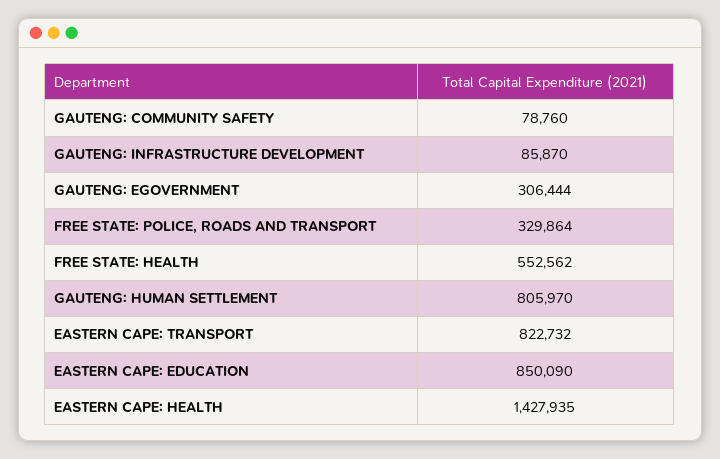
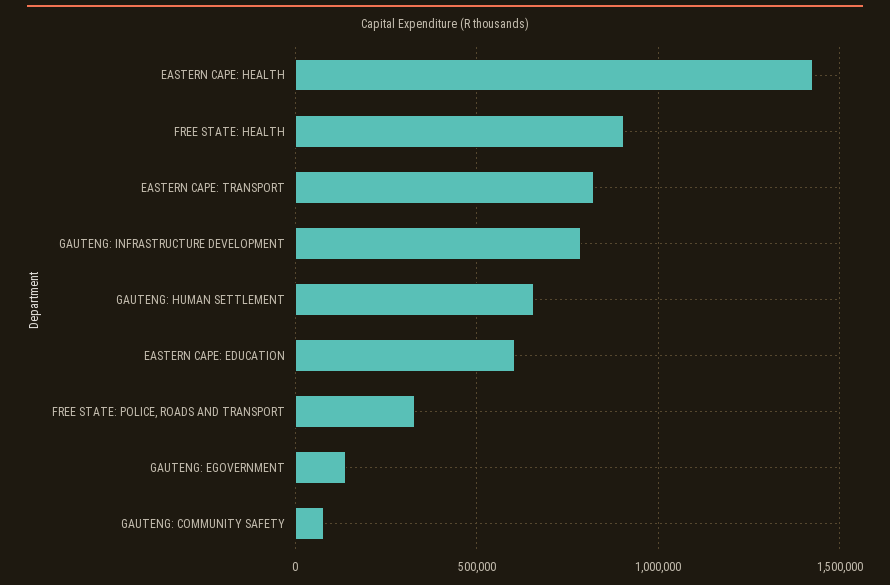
  {
    "GAUTENG: COMMUNITY SAFETY": 78760,
-   "GAUTENG: INFRASTRUCTURE DEVELOPMENT": 85870,
+   "GAUTENG: INFRASTRUCTURE DEVELOPMENT": 800000,
-   "GAUTENG: EGOVERNMENT": 306444,
+   "GAUTENG: EGOVERNMENT": 150000,
    "FREE STATE: POLICE, ROADS AND TRANSPORT": 329864,
-   "FREE STATE: HEALTH": 552562,
+   "FREE STATE: HEALTH": 900000,
-   "GAUTENG: HUMAN SETTLEMENT": 805970,
+   "GAUTENG: HUMAN SETTLEMENT": 650000,
    "EASTERN CAPE: TRANSPORT": 822732,
-   "EASTERN CAPE: EDUCATION": 850090,
+   "EASTERN CAPE: EDUCATION": 600000,
    "EASTERN CAPE: HEALTH": 1427935
  }

